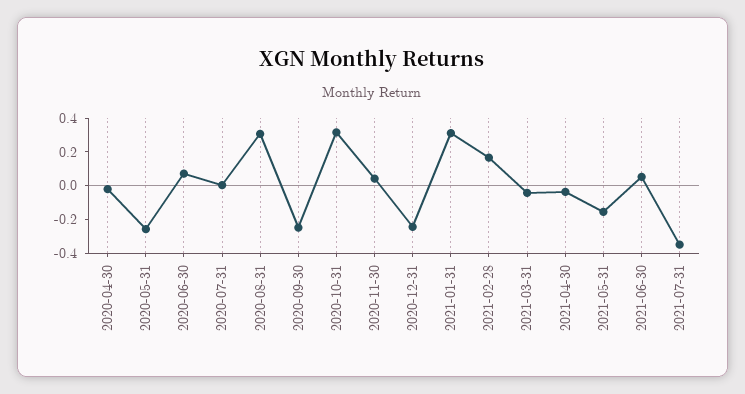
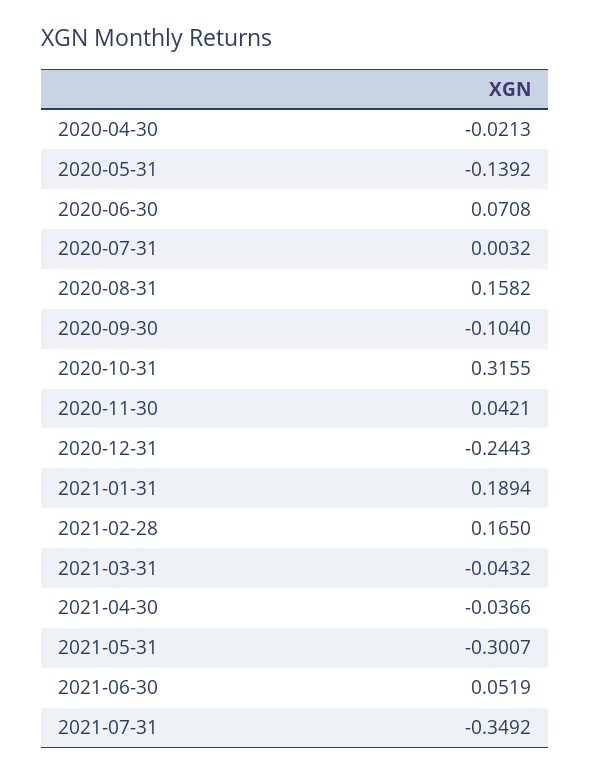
  {
    "2020-04-30": -0.0213,
-   "2020-05-31": -0.25,
+   "2020-05-31": -0.1392,
    "2020-06-30": 0.0708,
    "2020-07-31": 0.0032,
-   "2020-08-31": 0.3,
+   "2020-08-31": 0.1582,
-   "2020-09-30": -0.25,
+   "2020-09-30": -0.104,
    "2020-10-31": 0.3155,
    "2020-11-30": 0.0421,
    "2020-12-31": -0.2443,
-   "2021-01-31": 0.3,
+   "2021-01-31": 0.1894,
    "2021-02-28": 0.165,
    "2021-03-31": -0.0432,
    "2021-04-30": -0.0366,
-   "2021-05-31": -0.15,
+   "2021-05-31": -0.3007,
    "2021-06-30": 0.0519,
    "2021-07-31": -0.3492
  }

